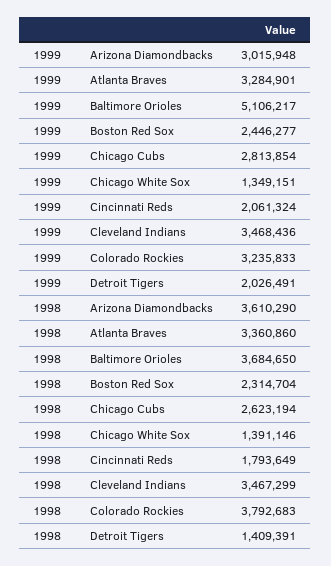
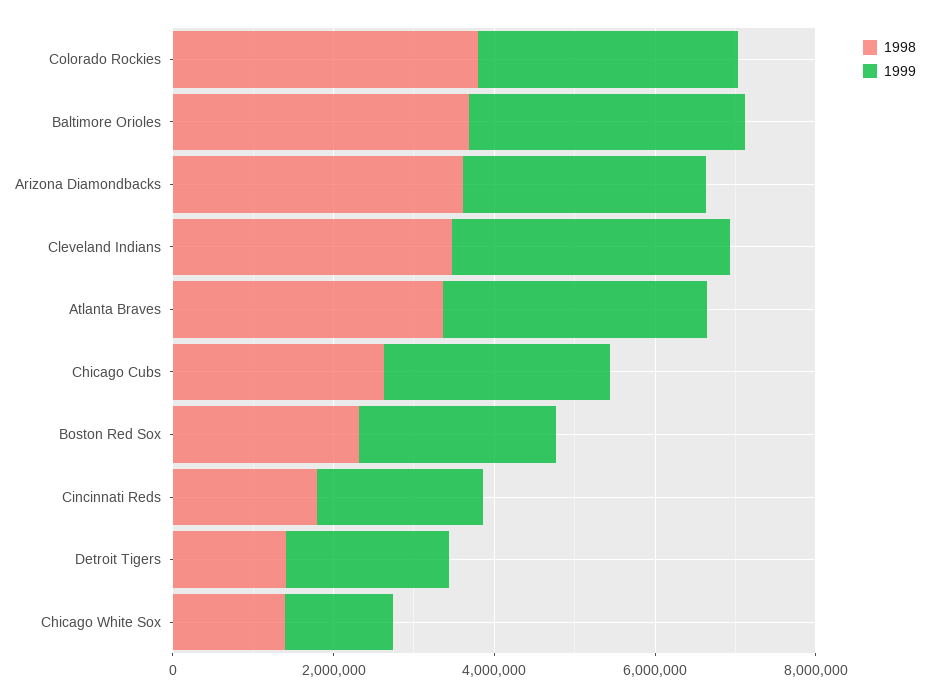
  {
    "1999": {
      "Arizona Diamondbacks": 3015948,
      "Atlanta Braves": 3284901,
-     "Baltimore Orioles": 5106217,
+     "Baltimore Orioles": 3500000,
      "Boston Red Sox": 2446277,
      "Chicago Cubs": 2813854,
      "Chicago White Sox": 1349151,
      "Cincinnati Reds": 2061324,
      "Cleveland Indians": 3468436,
      "Colorado Rockies": 3235833,
      "Detroit Tigers": 2026491
    },
    "1998": {
      "Arizona Diamondbacks": 3610290,
      "Atlanta Braves": 3360860,
      "Baltimore Orioles": 3684650,
      "Boston Red Sox": 2314704,
      "Chicago Cubs": 2623194,
      "Chicago White Sox": 1391146,
      "Cincinnati Reds": 1793649,
      "Cleveland Indians": 3467299,
      "Colorado Rockies": 3792683,
      "Detroit Tigers": 1409391
    }
  }

